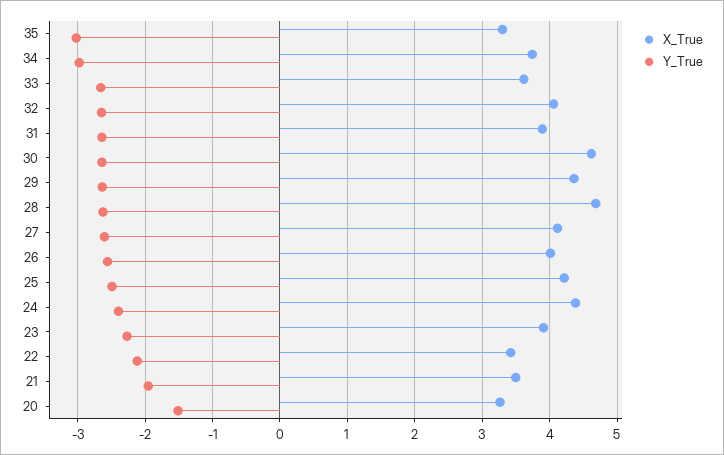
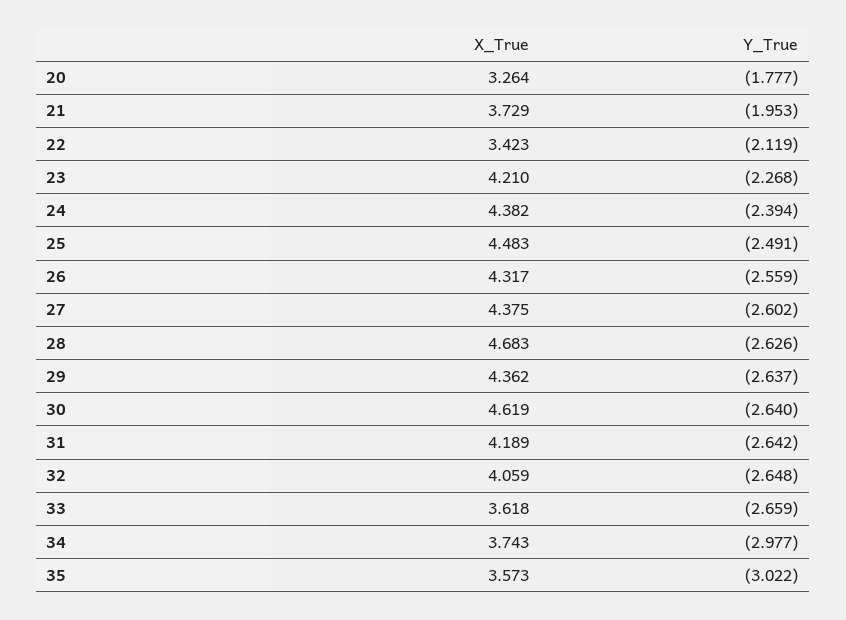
  {
    "X_True": {
-     "35": 3.3,
+     "35": 3.573,
      "34": 3.743,
      "33": 3.618,
      "32": 4.059,
-     "31": 3.9,
+     "31": 4.189,
      "30": 4.619,
      "29": 4.362,
      "28": 4.683,
-     "27": 4.1,
+     "27": 4.375,
-     "26": 4,
+     "26": 4.317,
-     "25": 4.2,
+     "25": 4.483,
      "24": 4.382,
-     "23": 3.9,
+     "23": 4.21,
      "22": 3.423,
-     "21": 3.5,
+     "21": 3.729,
      "20": 3.264
    },
    "Y_True": {
      "35": -3.022,
      "34": -2.977,
      "33": -2.659,
      "32": -2.648,
      "31": -2.642,
      "30": -2.64,
      "29": -2.637,
      "28": -2.626,
      "27": -2.602,
      "26": -2.559,
      "25": -2.491,
      "24": -2.394,
      "23": -2.268,
      "22": -2.119,
      "21": -1.953,
-     "20": -1.5
+     "20": -1.777
    }
  }

